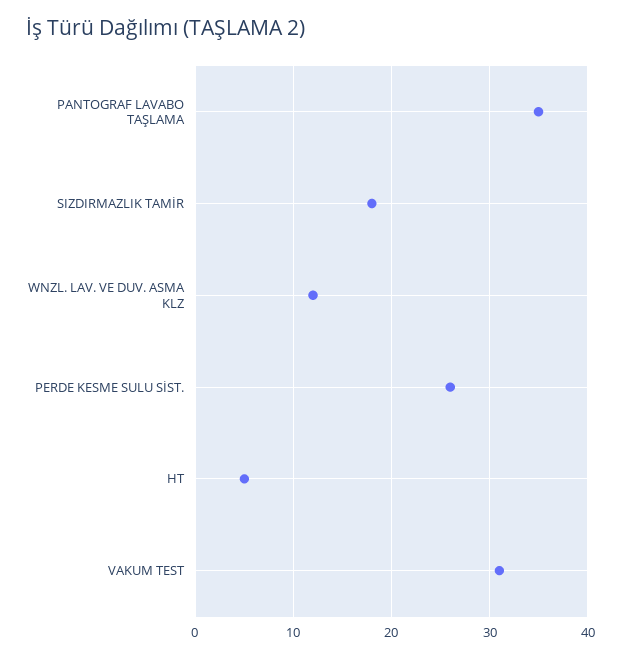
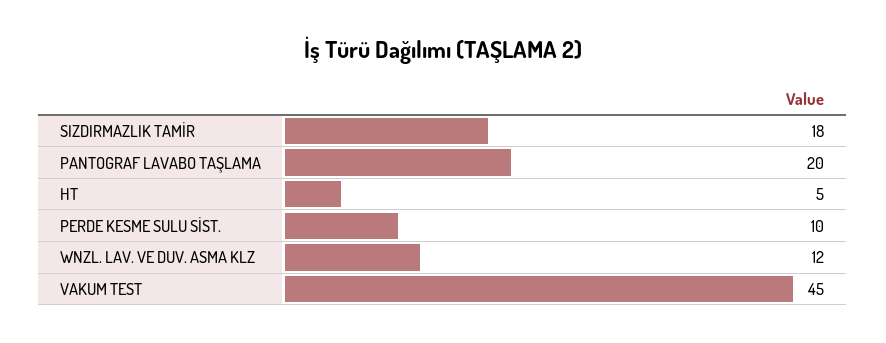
  {
-   "PANTOGRAF LAVABO TAŞLAMA": 35,
+   "PANTOGRAF LAVABO TAŞLAMA": 20,
    "SIZDIRMAZLIK TAMİR": 18,
    "WNZL. LAV. VE DUV. ASMA KLZ": 12,
-   "PERDE KESME SULU SİST.": 26,
+   "PERDE KESME SULU SİST.": 10,
    "HT": 5,
-   "VAKUM TEST": 31
+   "VAKUM TEST": 45
  }

